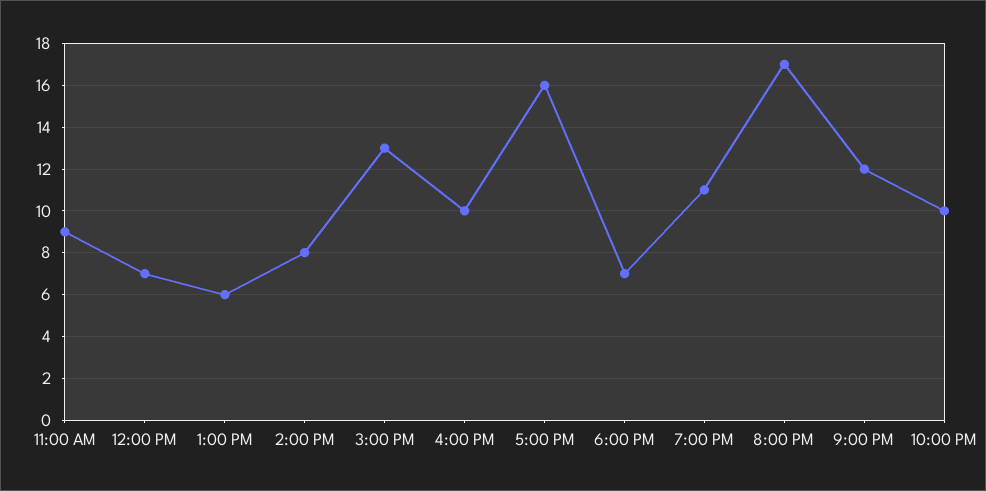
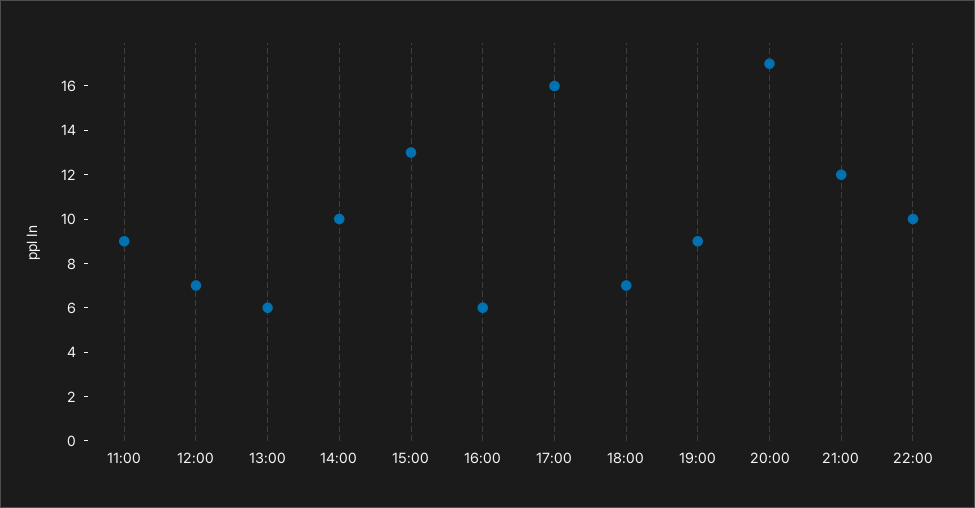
  {
    "11:00 AM": 9,
    "12:00 PM": 7,
    "1:00 PM": 6,
-   "2:00 PM": 8,
+   "2:00 PM": 10,
    "3:00 PM": 13,
-   "4:00 PM": 10,
+   "4:00 PM": 6,
    "5:00 PM": 16,
    "6:00 PM": 7,
-   "7:00 PM": 11,
+   "7:00 PM": 9,
    "8:00 PM": 17,
    "9:00 PM": 12,
    "10:00 PM": 10
  }

